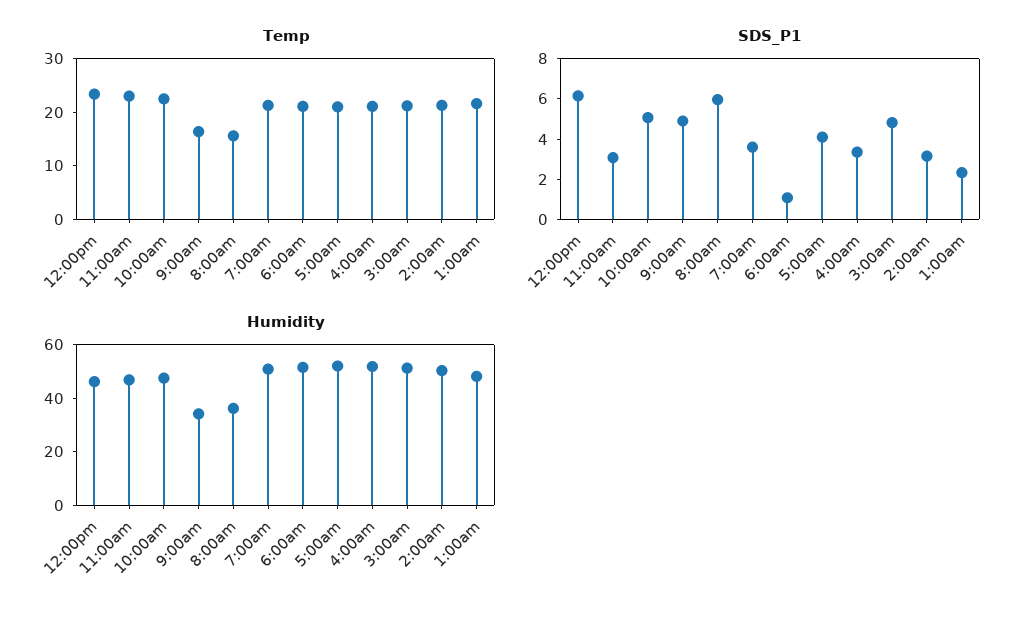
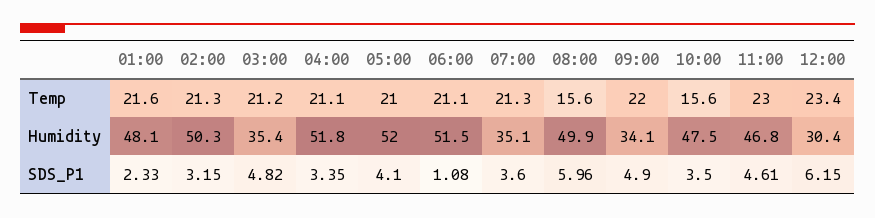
  {
    "Temp": {
      "12:00pm": 23.4,
      "11:00am": 23,
-     "10:00am": 22,
+     "10:00am": 15.6,
-     "9:00am": 16,
+     "9:00am": 22,
      "8:00am": 15.6,
      "7:00am": 21.3,
      "6:00am": 21.1,
      "5:00am": 21,
      "4:00am": 21.1,
      "3:00am": 21.2,
      "2:00am": 21.3,
      "1:00am": 21.6
    },
    "SDS_P1": {
      "12:00pm": 6.15,
-     "11:00am": 3,
+     "11:00am": 4.61,
-     "10:00am": 5,
+     "10:00am": 3.5,
      "9:00am": 4.9,
      "8:00am": 5.96,
      "7:00am": 3.6,
      "6:00am": 1.08,
      "5:00am": 4.1,
      "4:00am": 3.35,
      "3:00am": 4.82,
      "2:00am": 3.15,
      "1:00am": 2.33
    },
    "Humidity": {
-     "12:00pm": 45,
+     "12:00pm": 30.4,
      "11:00am": 46.8,
      "10:00am": 47.5,
      "9:00am": 34.1,
-     "8:00am": 35,
+     "8:00am": 49.9,
-     "7:00am": 50,
+     "7:00am": 35.1,
      "6:00am": 51.5,
      "5:00am": 52,
      "4:00am": 51.8,
-     "3:00am": 50,
+     "3:00am": 35.4,
      "2:00am": 50.3,
      "1:00am": 48.1
    }
  }

